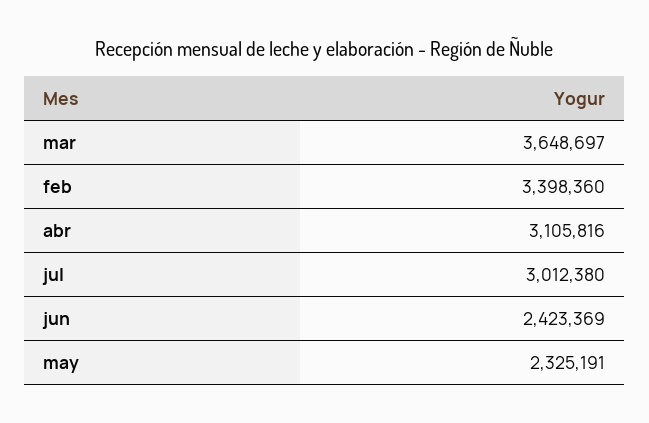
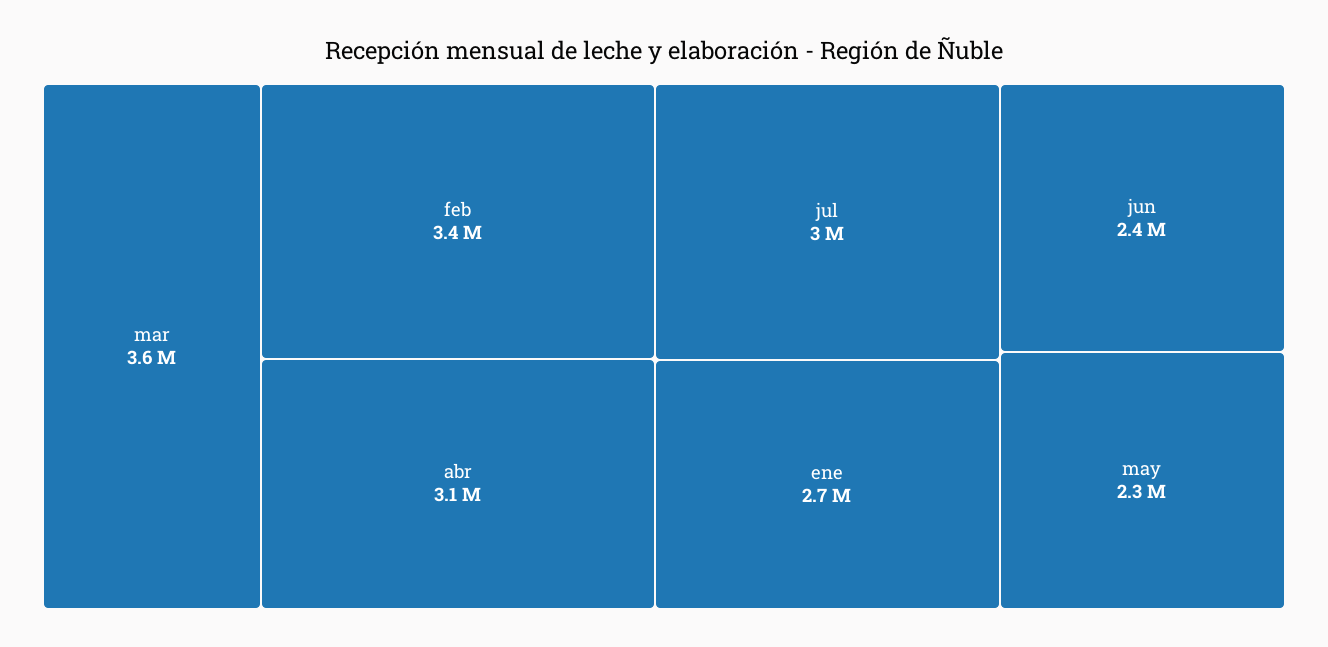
  {
    "mar": 3648697,
    "feb": 3398360,
    "abr": 3105816,
    "jul": 3012380,
    "jun": 2423369,
-   "may": 2325191
+   "may": 2325191,
+   "ene": 2700000
  }

